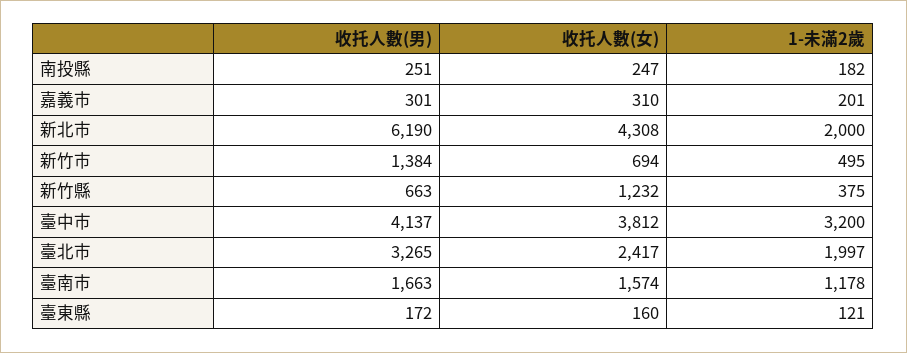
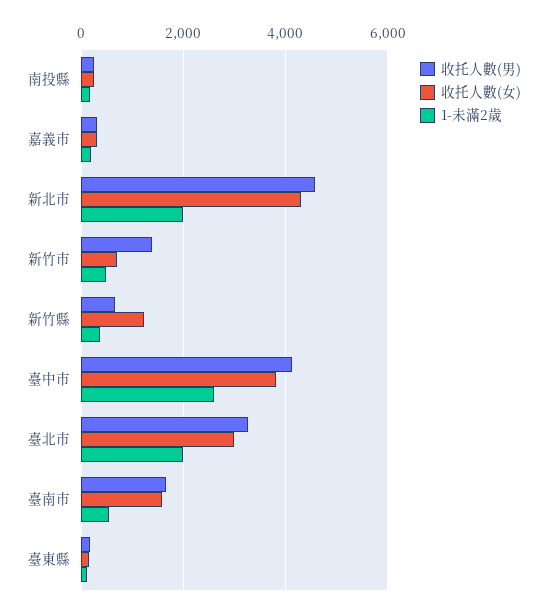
  {
    "收托人數(男)": {
      "南投縣": 251,
      "嘉義市": 301,
-     "新北市": 6190,
+     "新北市": 4600,
      "新竹市": 1384,
      "新竹縣": 663,
      "臺中市": 4137,
      "臺北市": 3265,
      "臺南市": 1663,
      "臺東縣": 172
    },
    "收托人數(女)": {
      "南投縣": 247,
      "嘉義市": 310,
      "新北市": 4308,
      "新竹市": 694,
      "新竹縣": 1232,
      "臺中市": 3812,
-     "臺北市": 2417,
+     "臺北市": 3000,
      "臺南市": 1574,
      "臺東縣": 160
    },
    "1-未滿2歲": {
      "南投縣": 182,
      "嘉義市": 201,
      "新北市": 2000,
      "新竹市": 495,
      "新竹縣": 375,
-     "臺中市": 3200,
+     "臺中市": 2600,
      "臺北市": 1997,
-     "臺南市": 1178,
+     "臺南市": 600,
      "臺東縣": 121
    }
  }

